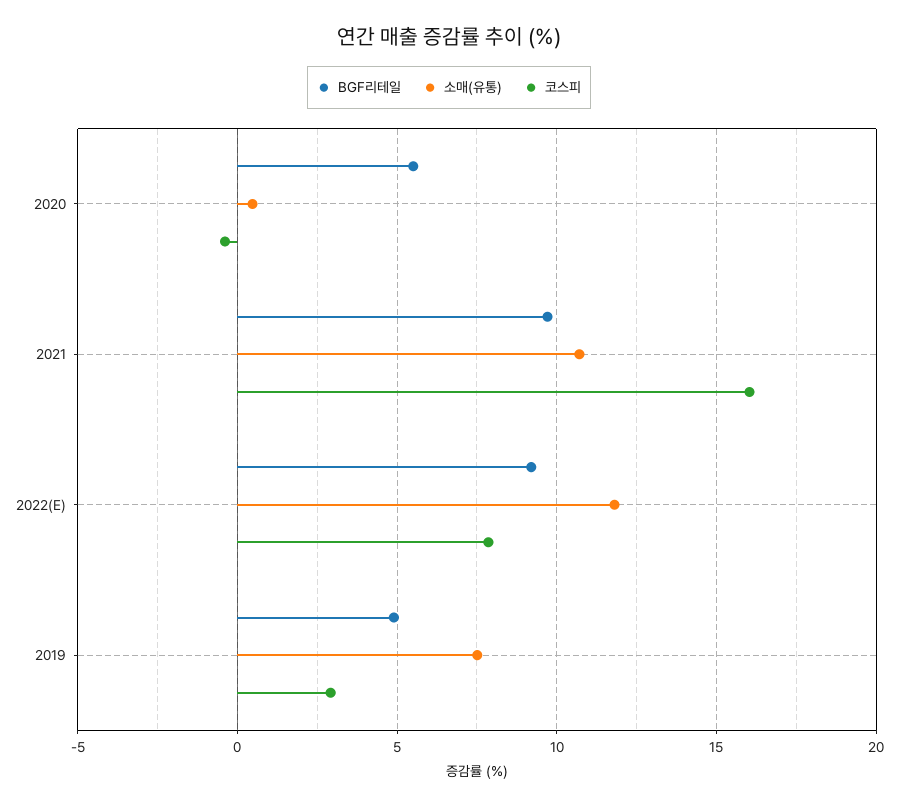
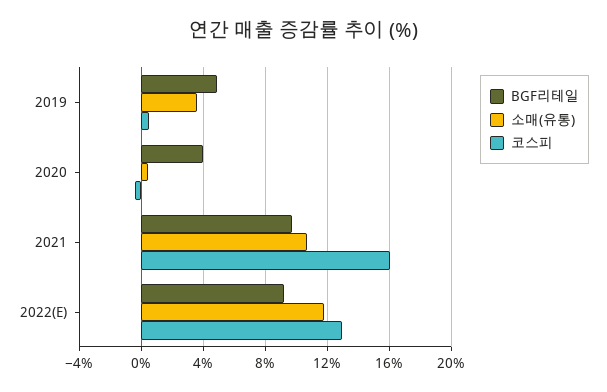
  {
    "BGF리테일": {
-     "2020": 5.5,
+     "2020": 4,
      "2021": 9.5,
      "2022(E)": 9,
      "2019": 5
    },
    "소매(유통)": {
      "2020": 0.5,
      "2021": 10.5,
      "2022(E)": 12,
-     "2019": 7.5
+     "2019": 3.5
    },
    "코스피": {
      "2020": -0.5,
      "2021": 16,
-     "2022(E)": 8,
+     "2022(E)": 13,
-     "2019": 3
+     "2019": 0.5
    }
  }

